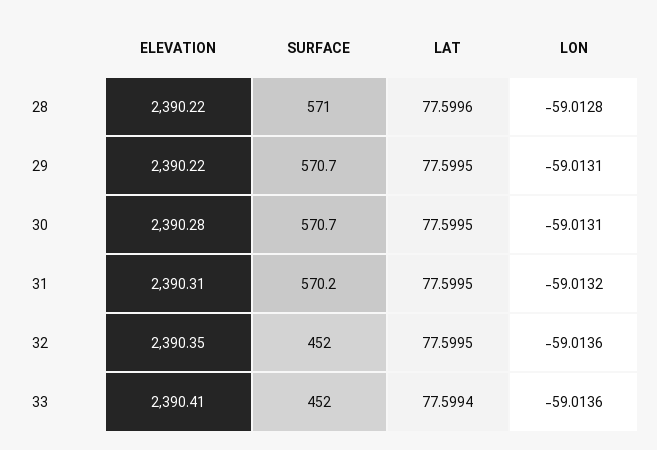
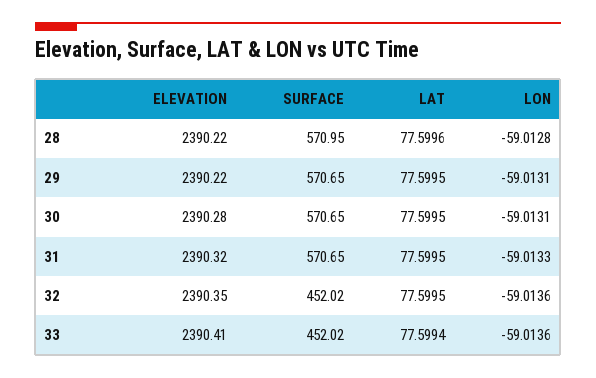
  {
    "ELEVATION": {
      "28": 2390.22,
      "29": 2390.22,
      "30": 2390.28,
-     "31": 2390.31,
+     "31": 2390.32,
      "32": 2390.35,
      "33": 2390.41
    },
    "SURFACE": {
      "28": 570.95,
      "29": 570.65,
      "30": 570.65,
-     "31": 570.2,
+     "31": 570.65,
      "32": 452.02,
      "33": 452.02
    },
    "LAT": {
      "28": 77.5996,
      "29": 77.5995,
      "30": 77.5995,
      "31": 77.5995,
      "32": 77.5995,
      "33": 77.5994
    },
    "LON": {
      "28": -59.0128,
      "29": -59.0131,
      "30": -59.0131,
-     "31": -59.0132,
+     "31": -59.0133,
      "32": -59.0136,
      "33": -59.0136
    }
  }

